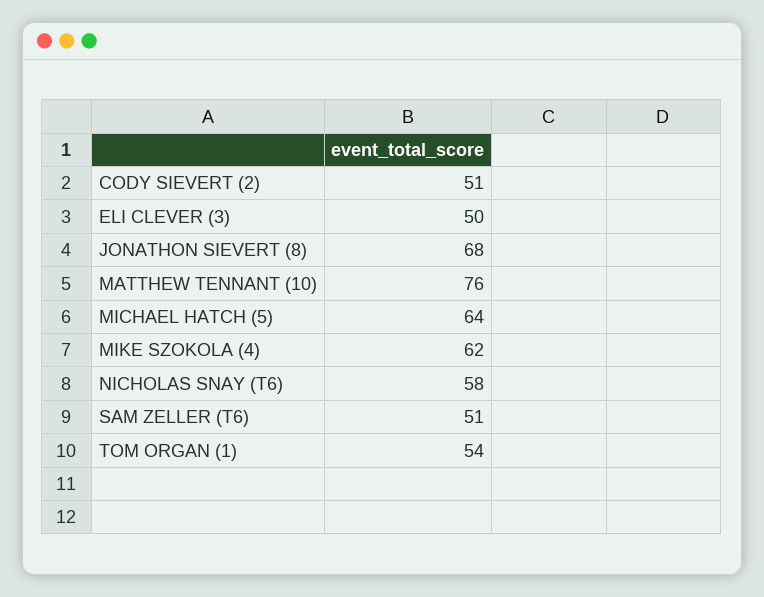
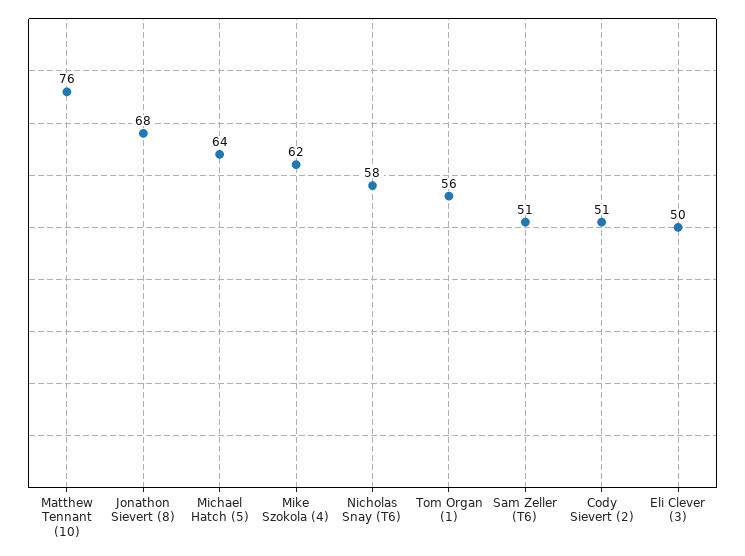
  {
    "CODY SIEVERT (2)": 51,
    "ELI CLEVER (3)": 50,
    "JONATHON SIEVERT (8)": 68,
    "MATTHEW TENNANT (10)": 76,
    "MICHAEL HATCH (5)": 64,
    "MIKE SZOKOLA (4)": 62,
    "NICHOLAS SNAY (T6)": 58,
    "SAM ZELLER (T6)": 51,
-   "TOM ORGAN (1)": 54
+   "TOM ORGAN (1)": 56
  }

